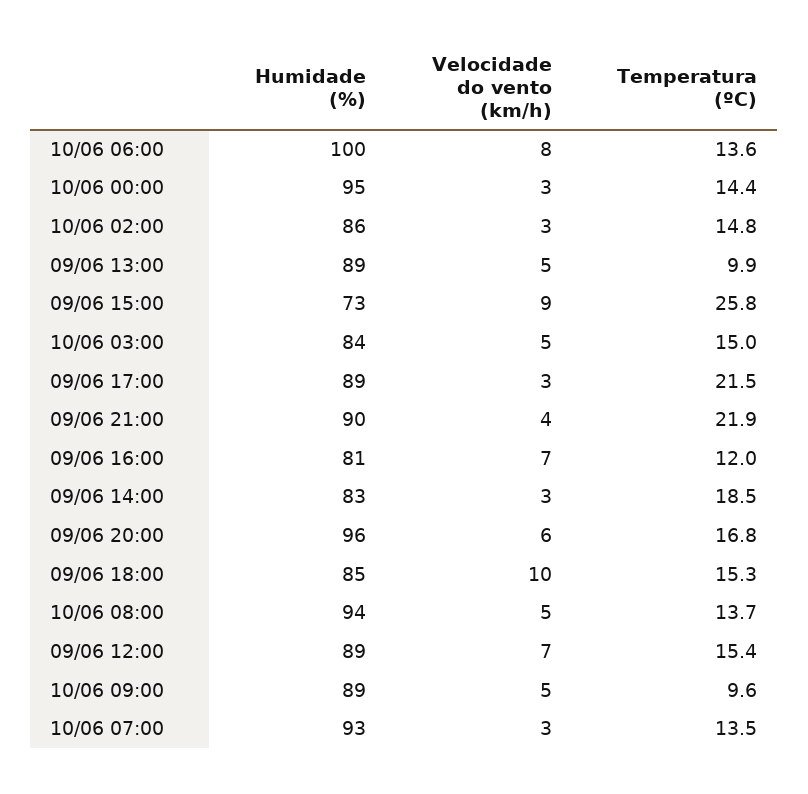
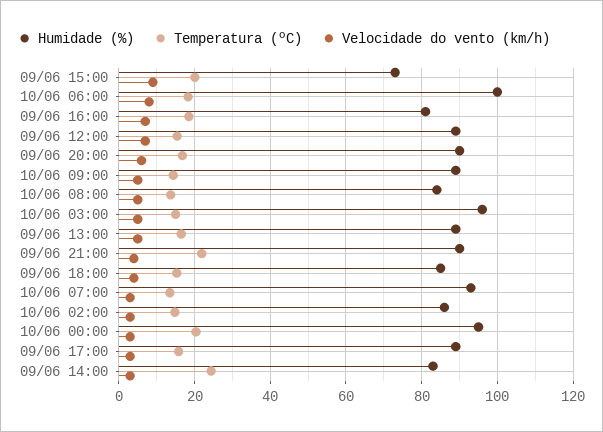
  {
    "Humidade (%)": {
      "10/06 06:00": 100,
      "10/06 00:00": 95,
      "10/06 02:00": 86,
      "09/06 13:00": 89,
      "09/06 15:00": 73,
-     "10/06 03:00": 84,
+     "10/06 03:00": 96,
      "09/06 17:00": 89,
      "09/06 21:00": 90,
      "09/06 16:00": 81,
      "09/06 14:00": 83,
-     "09/06 20:00": 96,
+     "09/06 20:00": 90,
      "09/06 18:00": 85,
-     "10/06 08:00": 94,
+     "10/06 08:00": 84,
      "09/06 12:00": 89,
      "10/06 09:00": 89,
      "10/06 07:00": 93
    },
    "Velocidade do vento (km/h)": {
      "10/06 06:00": 8,
      "10/06 00:00": 3,
      "10/06 02:00": 3,
      "09/06 13:00": 5,
      "09/06 15:00": 9,
      "10/06 03:00": 5,
      "09/06 17:00": 3,
      "09/06 21:00": 4,
      "09/06 16:00": 7,
      "09/06 14:00": 3,
      "09/06 20:00": 6,
-     "09/06 18:00": 10,
+     "09/06 18:00": 4,
      "10/06 08:00": 5,
      "09/06 12:00": 7,
      "10/06 09:00": 5,
      "10/06 07:00": 3
    },
    "Temperatura (ºC)": {
-     "10/06 06:00": 13.6,
+     "10/06 06:00": 18,
-     "10/06 00:00": 14.4,
+     "10/06 00:00": 20,
      "10/06 02:00": 14.8,
-     "09/06 13:00": 9.9,
+     "09/06 13:00": 16,
-     "09/06 15:00": 25.8,
+     "09/06 15:00": 20,
      "10/06 03:00": 15,
-     "09/06 17:00": 21.5,
+     "09/06 17:00": 16,
      "09/06 21:00": 21.9,
-     "09/06 16:00": 12,
+     "09/06 16:00": 18,
-     "09/06 14:00": 18.5,
+     "09/06 14:00": 24,
      "09/06 20:00": 16.8,
      "09/06 18:00": 15.3,
      "10/06 08:00": 13.7,
      "09/06 12:00": 15.4,
-     "10/06 09:00": 9.6,
+     "10/06 09:00": 14,
      "10/06 07:00": 13.5
    }
  }

